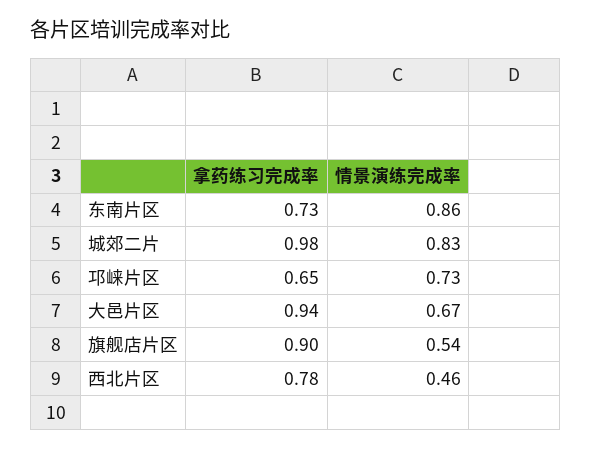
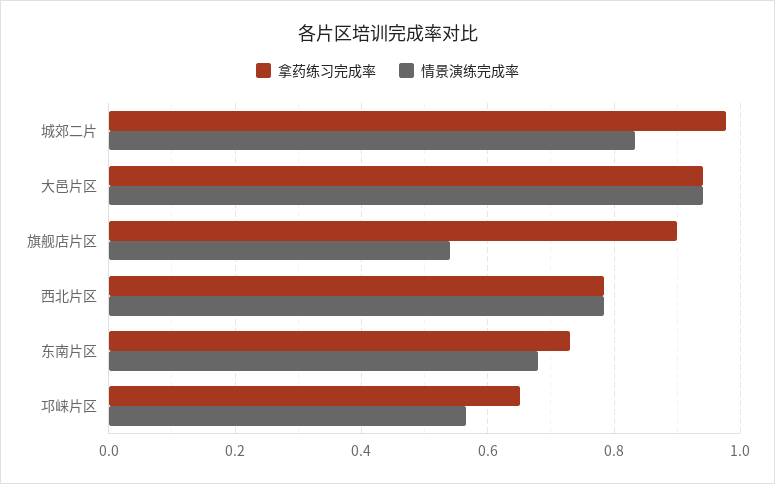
  {
    "拿药练习完成率": {
      "东南片区": 0.73,
      "城郊二片": 0.98,
      "邛崃片区": 0.65,
      "大邑片区": 0.94,
      "旗舰店片区": 0.9,
      "西北片区": 0.78
    },
    "情景演练完成率": {
-     "东南片区": 0.86,
+     "东南片区": 0.68,
      "城郊二片": 0.83,
-     "邛崃片区": 0.73,
+     "邛崃片区": 0.56,
-     "大邑片区": 0.67,
+     "大邑片区": 0.94,
      "旗舰店片区": 0.54,
-     "西北片区": 0.46
+     "西北片区": 0.78
    }
  }

